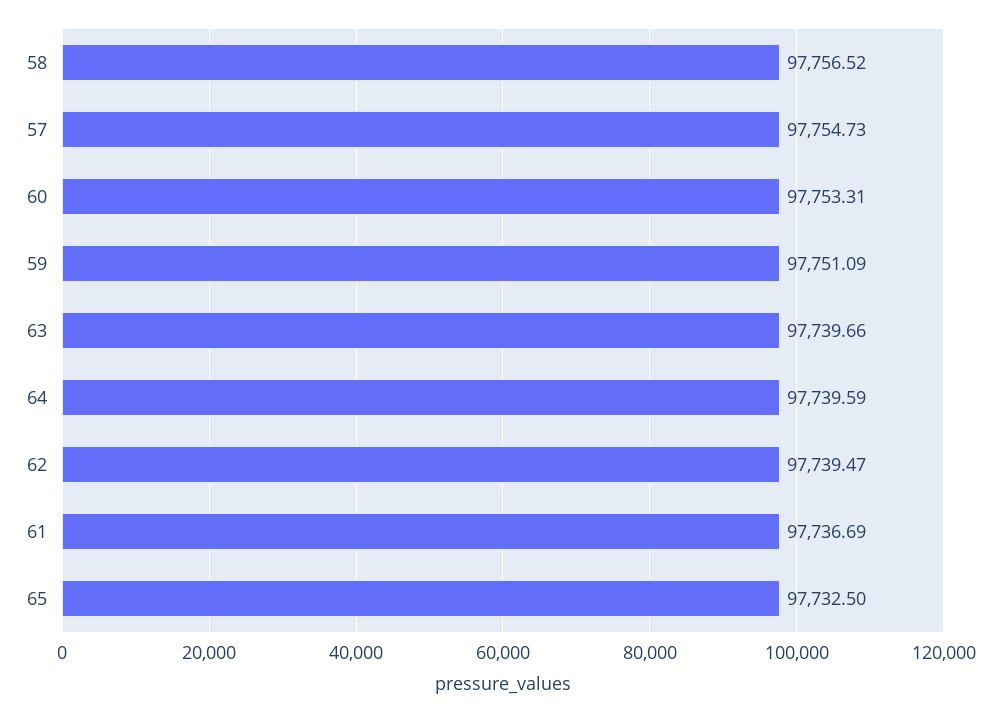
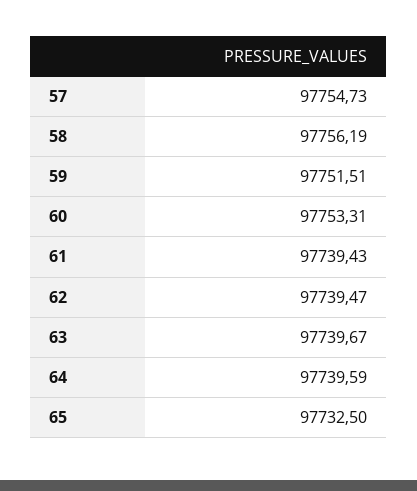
  {
-   "58": 97756.52,
+   "58": 97756.19,
    "57": 97754.73,
    "60": 97753.31,
-   "59": 97751.09,
+   "59": 97751.51,
-   "63": 97739.66,
+   "63": 97739.67,
    "64": 97739.59,
    "62": 97739.47,
-   "61": 97736.69,
+   "61": 97739.43,
    "65": 97732.5
  }

